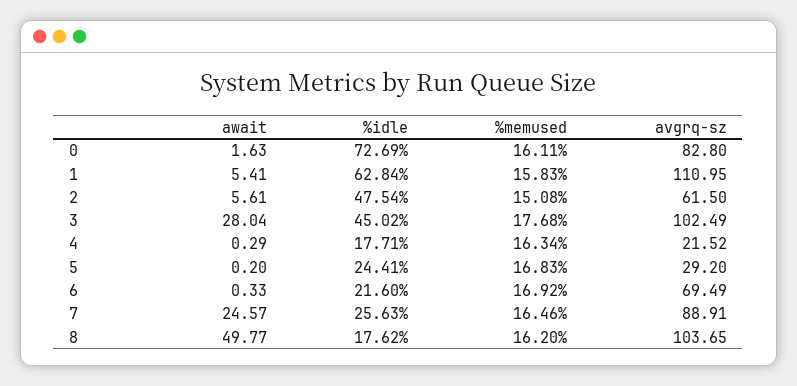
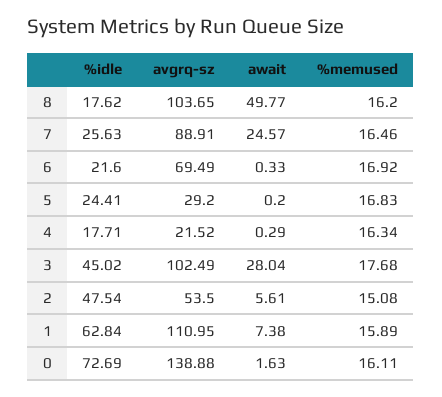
  {
    "await": {
      "0": 1.63,
-     "1": 5.41,
+     "1": 7.38,
      "2": 5.61,
      "3": 28.04,
      "4": 0.29,
      "5": 0.2,
      "6": 0.33,
      "7": 24.57,
      "8": 49.77
    },
    "%idle": {
      "0": 72.69,
      "1": 62.84,
      "2": 47.54,
      "3": 45.02,
      "4": 17.71,
      "5": 24.41,
      "6": 21.6,
      "7": 25.63,
      "8": 17.62
    },
    "%memused": {
      "0": 16.11,
-     "1": 15.83,
+     "1": 15.89,
      "2": 15.08,
      "3": 17.68,
      "4": 16.34,
      "5": 16.83,
      "6": 16.92,
      "7": 16.46,
      "8": 16.2
    },
    "avgrq-sz": {
-     "0": 82.8,
+     "0": 138.88,
      "1": 110.95,
-     "2": 61.5,
+     "2": 53.5,
      "3": 102.49,
      "4": 21.52,
      "5": 29.2,
      "6": 69.49,
      "7": 88.91,
      "8": 103.65
    }
  }

